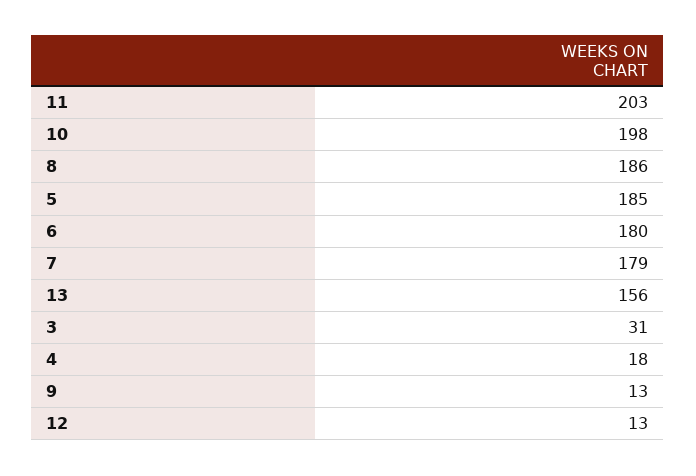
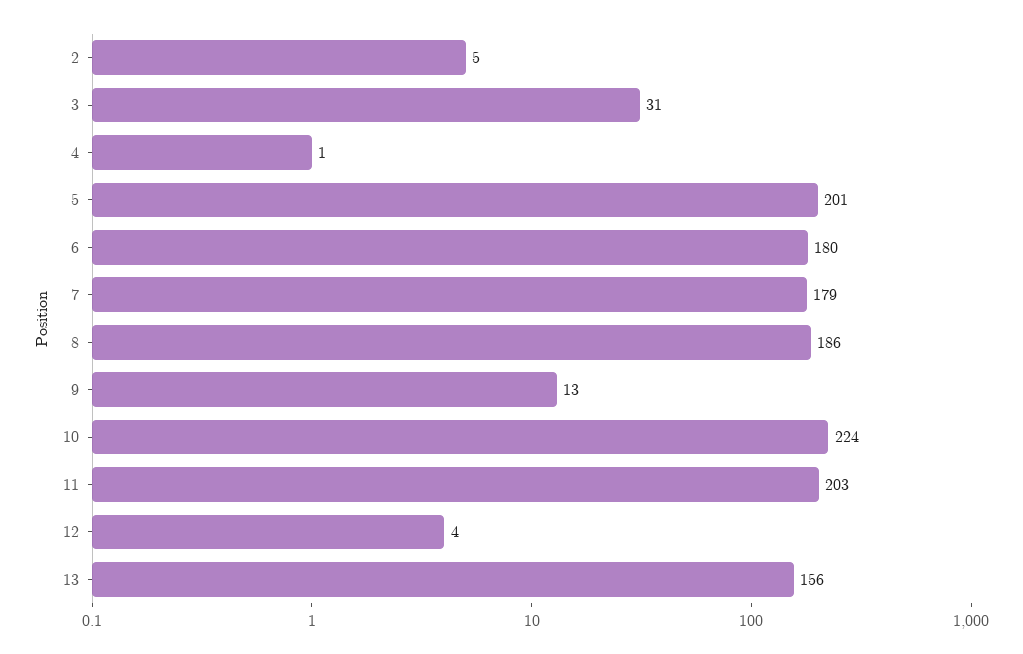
  {
    "11": 203,
-   "10": 198,
+   "10": 224,
    "8": 186,
-   "5": 185,
+   "5": 201,
    "6": 180,
    "7": 179,
    "13": 156,
    "3": 31,
-   "4": 18,
+   "4": 1,
    "9": 13,
-   "12": 13
+   "12": 4,
+   "2": 5
  }

